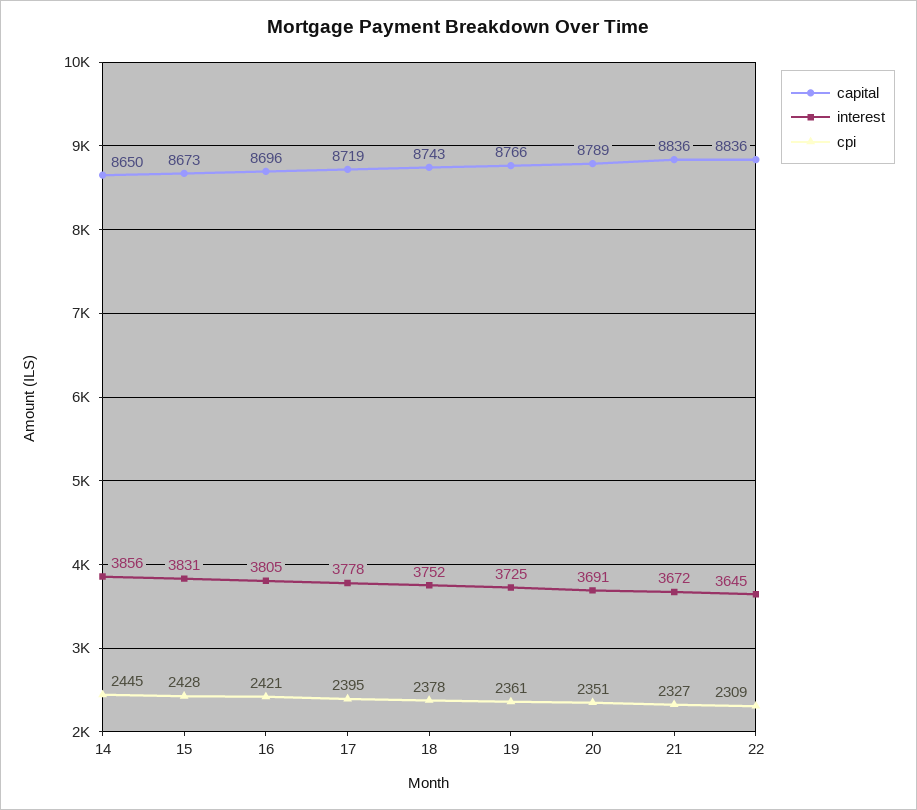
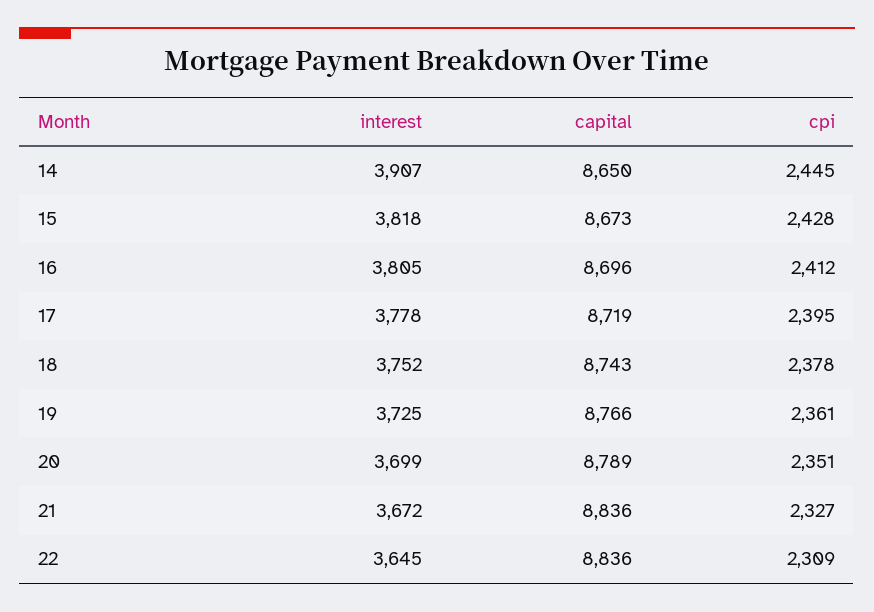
  {
    "capital": {
      "14": 8650,
      "15": 8673,
      "16": 8696,
      "17": 8719,
      "18": 8743,
      "19": 8766,
      "20": 8789,
      "21": 8836,
      "22": 8836
    },
    "interest": {
-     "14": 3856,
+     "14": 3907,
-     "15": 3831,
+     "15": 3818,
      "16": 3805,
      "17": 3778,
      "18": 3752,
      "19": 3725,
-     "20": 3691,
+     "20": 3699,
      "21": 3672,
      "22": 3645
    },
    "cpi": {
      "14": 2445,
      "15": 2428,
-     "16": 2421,
+     "16": 2412,
      "17": 2395,
      "18": 2378,
      "19": 2361,
      "20": 2351,
      "21": 2327,
      "22": 2309
    }
  }

